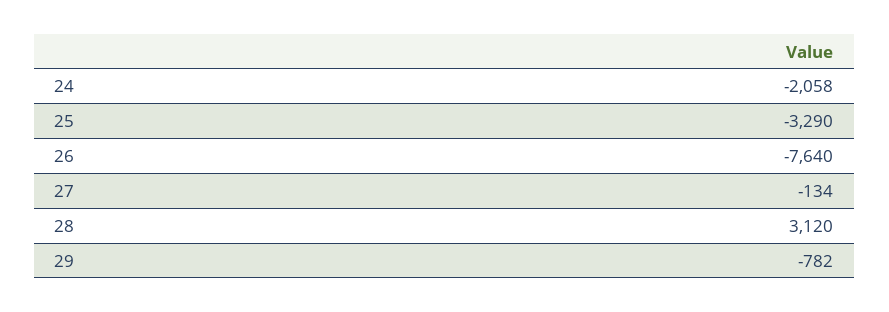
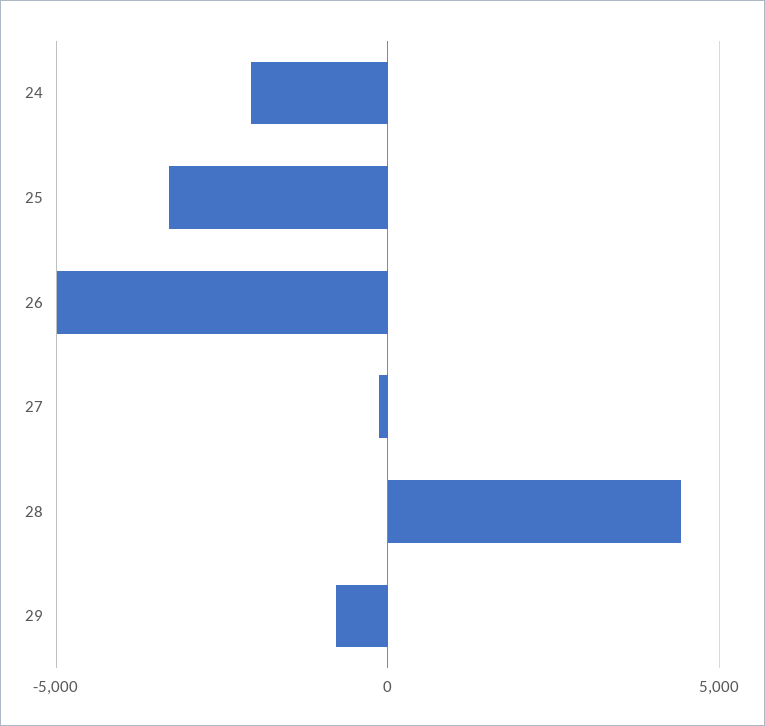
  {
    "24": -2058,
    "25": -3290,
-   "26": -7640,
+   "26": -5000,
    "27": -134,
-   "28": 3120,
+   "28": 4500,
    "29": -782
  }

